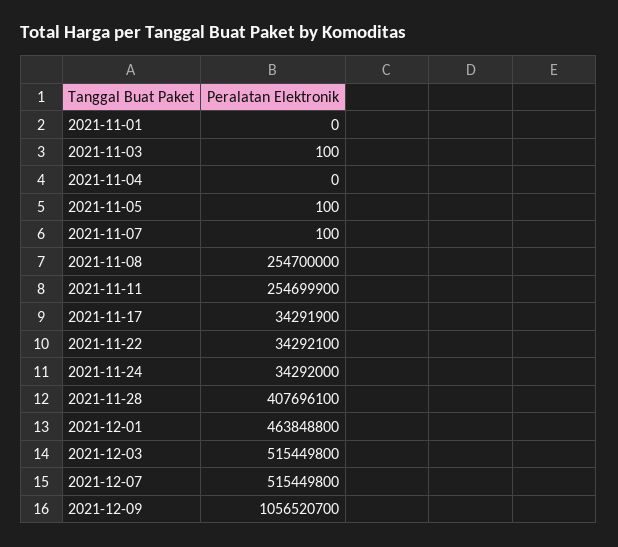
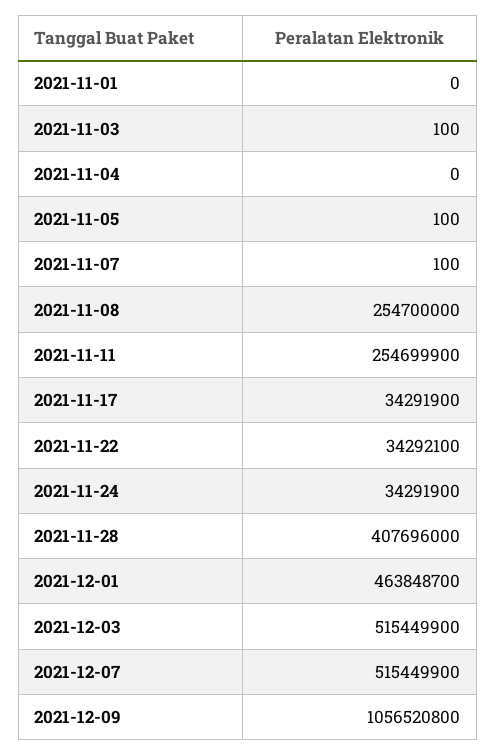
  {
    "2021-11-01": 0,
    "2021-11-03": 100,
    "2021-11-04": 0,
    "2021-11-05": 100,
    "2021-11-07": 100,
    "2021-11-08": 254700000,
    "2021-11-11": 254699900,
    "2021-11-17": 34291900,
    "2021-11-22": 34292100,
-   "2021-11-24": 34292000,
+   "2021-11-24": 34291900,
-   "2021-11-28": 407696100,
+   "2021-11-28": 407696000,
-   "2021-12-01": 463848800,
+   "2021-12-01": 463848700,
-   "2021-12-03": 515449800,
+   "2021-12-03": 515449900,
-   "2021-12-07": 515449800,
+   "2021-12-07": 515449900,
-   "2021-12-09": 1056520700
+   "2021-12-09": 1056520800
  }

